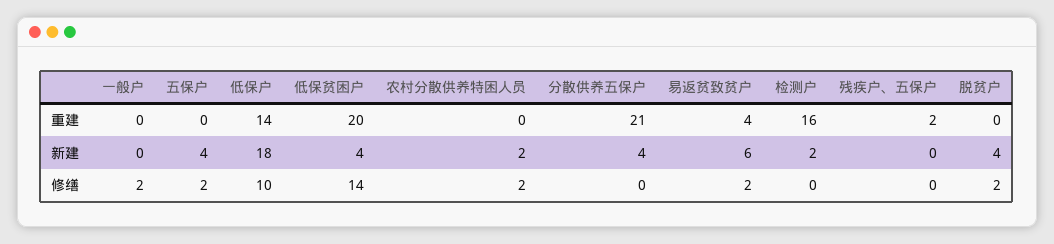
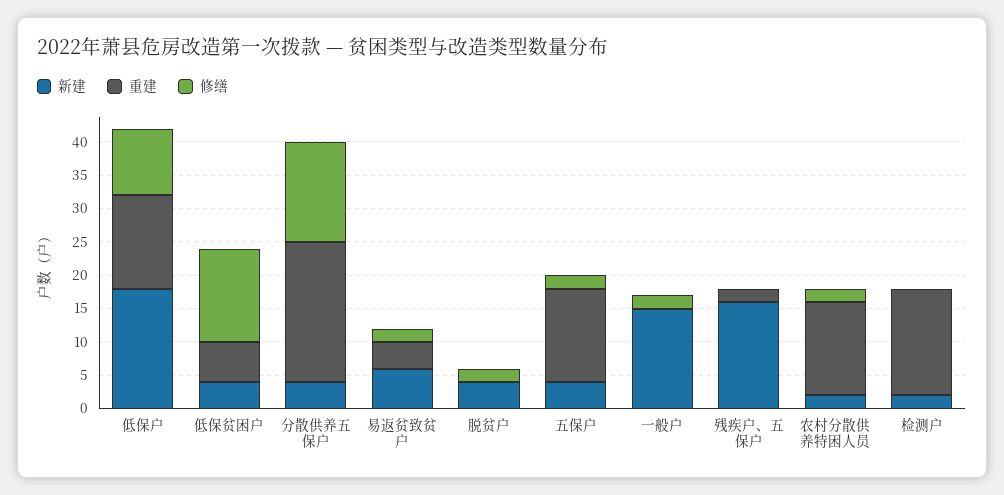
  {
    "重建": {
      "一般户": 0,
-     "五保户": 0,
+     "五保户": 15,
      "低保户": 14,
-     "低保贫困户": 20,
+     "低保贫困户": 5,
-     "农村分散供养特困人员": 0,
+     "农村分散供养特困人员": 15,
      "分散供养五保户": 21,
      "易返贫致贫户": 4,
      "检测户": 16,
      "残疾户、五保户": 2,
      "脱贫户": 0
    },
    "新建": {
-     "一般户": 0,
+     "一般户": 15,
      "五保户": 4,
      "低保户": 18,
      "低保贫困户": 4,
      "农村分散供养特困人员": 2,
      "分散供养五保户": 4,
      "易返贫致贫户": 6,
      "检测户": 2,
-     "残疾户、五保户": 0,
+     "残疾户、五保户": 15,
      "脱贫户": 4
    },
    "修缮": {
      "一般户": 2,
      "五保户": 2,
      "低保户": 10,
      "低保贫困户": 14,
      "农村分散供养特困人员": 2,
-     "分散供养五保户": 0,
+     "分散供养五保户": 15,
      "易返贫致贫户": 2,
      "检测户": 0,
      "残疾户、五保户": 0,
      "脱贫户": 2
    }
  }

